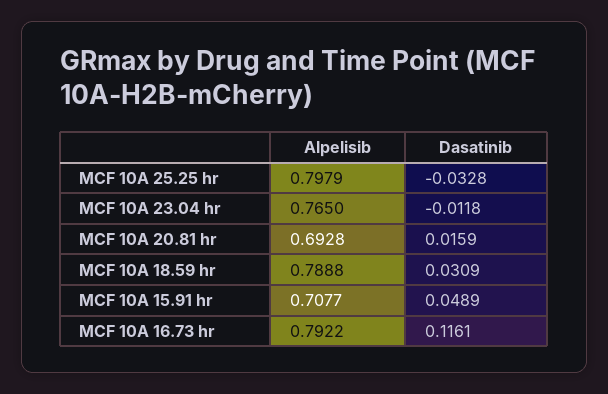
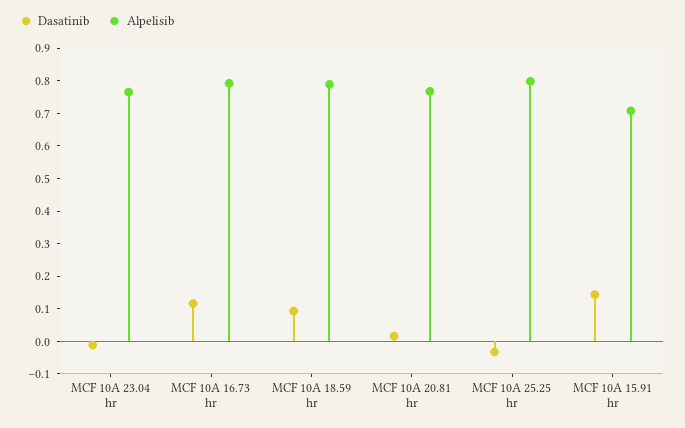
  {
    "Alpelisib": {
      "MCF 10A 25.25 hr": 0.7979,
      "MCF 10A 23.04 hr": 0.765,
-     "MCF 10A 20.81 hr": 0.6928,
+     "MCF 10A 20.81 hr": 0.775,
      "MCF 10A 18.59 hr": 0.7888,
      "MCF 10A 15.91 hr": 0.7077,
      "MCF 10A 16.73 hr": 0.7922
    },
    "Dasatinib": {
      "MCF 10A 25.25 hr": -0.0328,
      "MCF 10A 23.04 hr": -0.0118,
      "MCF 10A 20.81 hr": 0.0159,
-     "MCF 10A 18.59 hr": 0.0309,
+     "MCF 10A 18.59 hr": 0.1,
-     "MCF 10A 15.91 hr": 0.0489,
+     "MCF 10A 15.91 hr": 0.15,
      "MCF 10A 16.73 hr": 0.1161
    }
  }

